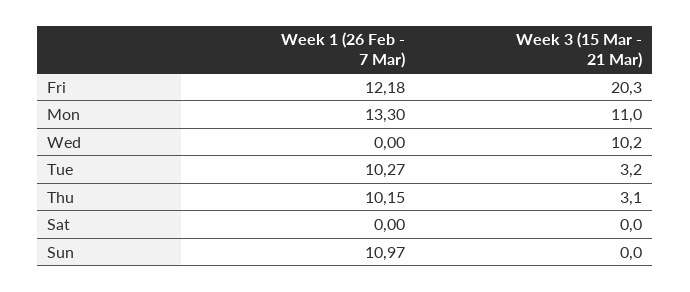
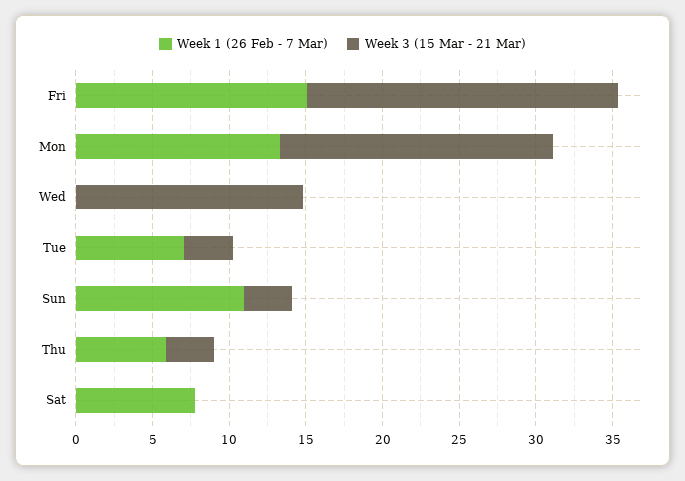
  {
    "Week 1 (26 Feb - 7 Mar)": {
-     "Fri": 12.18,
+     "Fri": 15,
      "Mon": 13.3,
      "Wed": 0,
-     "Tue": 10.27,
+     "Tue": 7,
-     "Thu": 10.15,
+     "Thu": 6,
-     "Sat": 0,
+     "Sat": 8,
      "Sun": 10.97
    },
    "Week 3 (15 Mar - 21 Mar)": {
      "Fri": 20.3,
-     "Mon": 11,
+     "Mon": 18,
-     "Wed": 10.2,
+     "Wed": 15,
      "Tue": 3.2,
      "Thu": 3.1,
      "Sat": 0,
-     "Sun": 0
+     "Sun": 3
    }
  }

